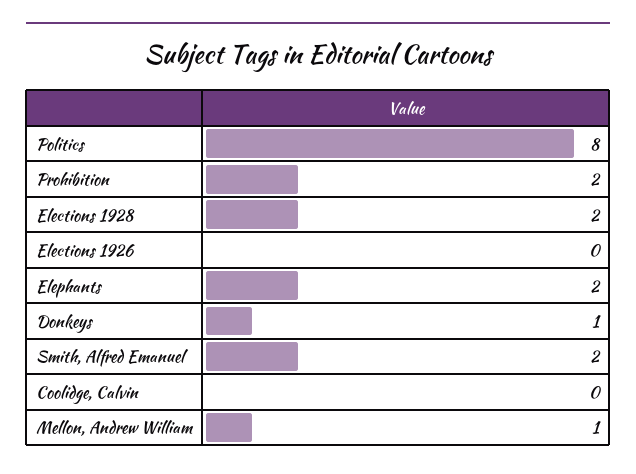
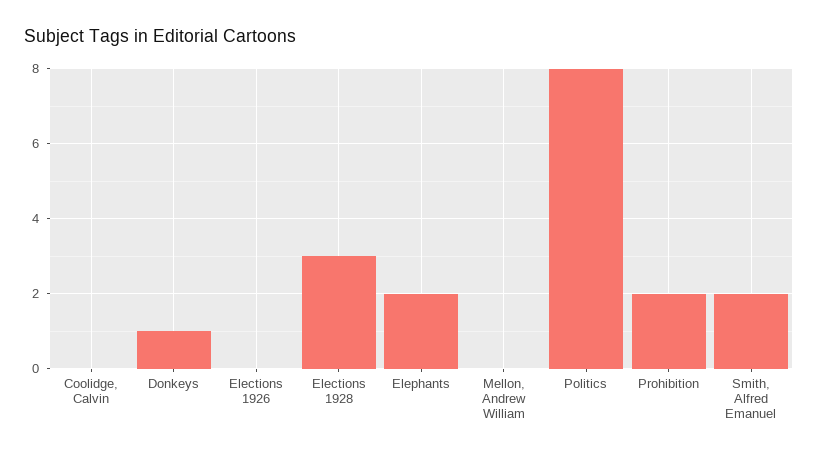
  {
    "Politics": 8,
    "Prohibition": 2,
-   "Elections 1928": 2,
+   "Elections 1928": 3,
    "Elections 1926": 0,
    "Elephants": 2,
    "Donkeys": 1,
    "Smith, Alfred Emanuel": 2,
    "Coolidge, Calvin": 0,
-   "Mellon, Andrew William": 1
+   "Mellon, Andrew William": 0
  }

